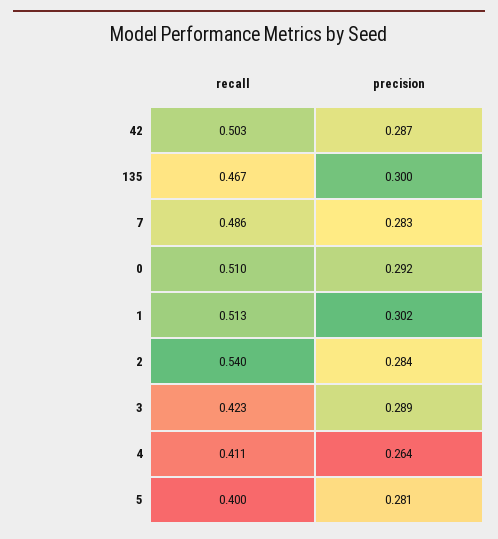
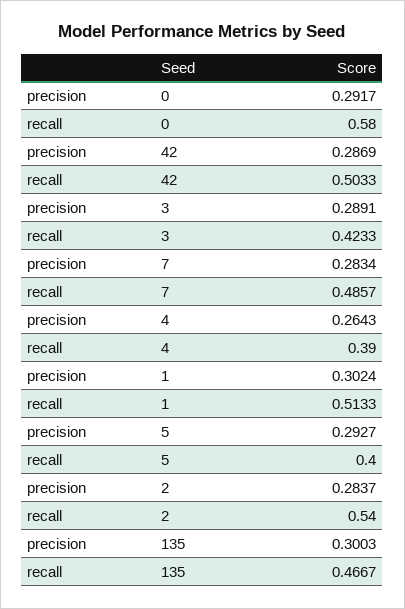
  {
    "recall": {
      "42": 0.5033,
      "135": 0.4667,
      "7": 0.4857,
-     "0": 0.51,
+     "0": 0.58,
      "1": 0.5133,
      "2": 0.54,
      "3": 0.4233,
-     "4": 0.411,
+     "4": 0.39,
      "5": 0.4
    },
    "precision": {
      "42": 0.2869,
      "135": 0.3003,
      "7": 0.2834,
      "0": 0.2917,
      "1": 0.3024,
      "2": 0.2837,
      "3": 0.2891,
      "4": 0.2643,
-     "5": 0.281
+     "5": 0.2927
    }
  }

